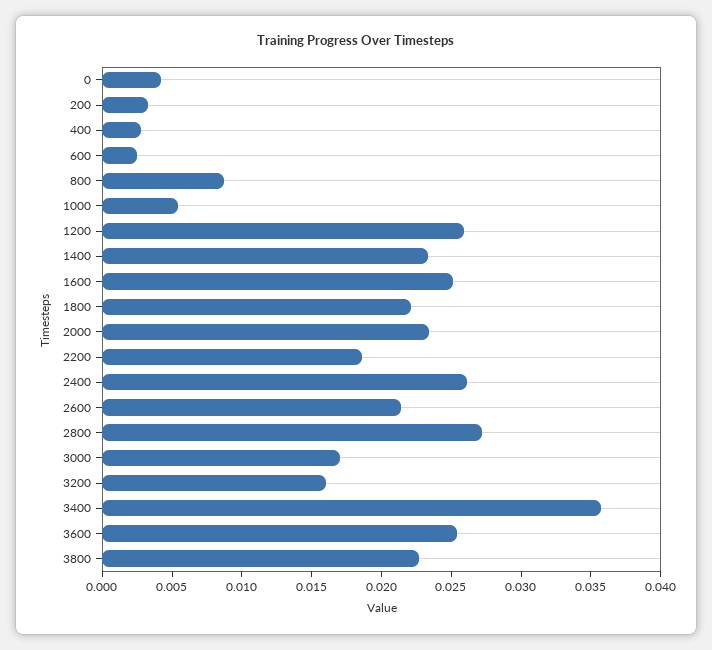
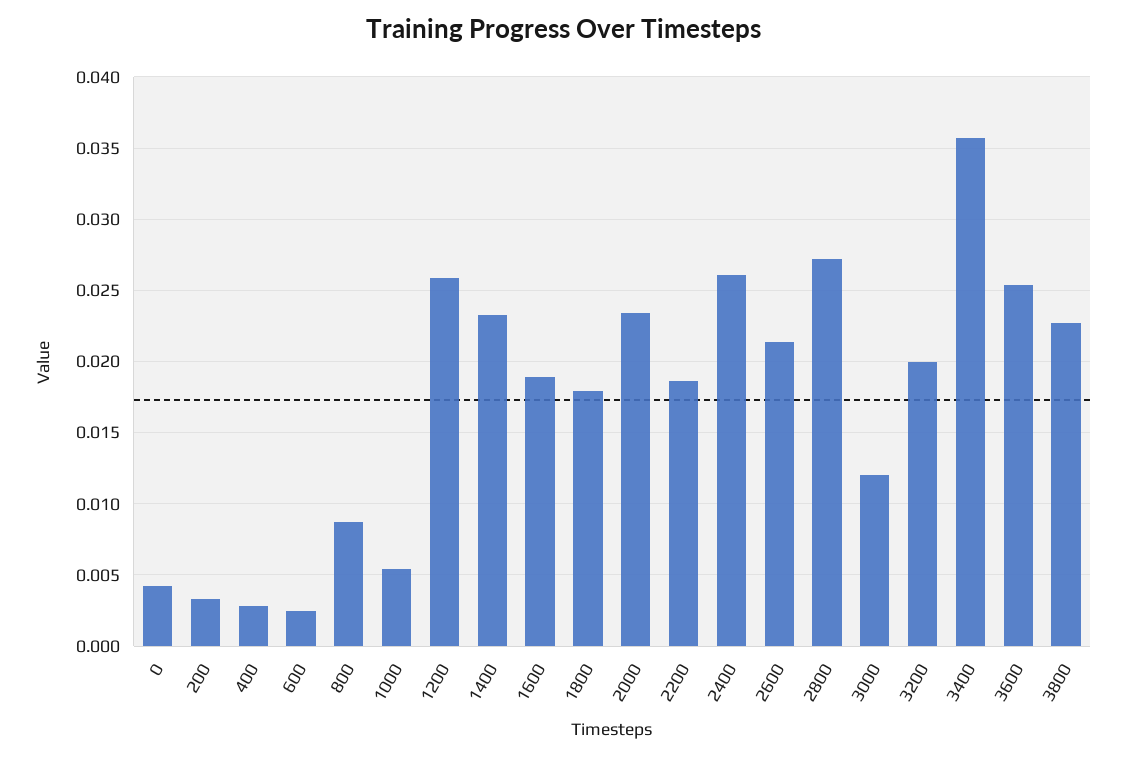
  {
    "0": 0.004,
    "200": 0.0035,
    "400": 0.003,
    "600": 0.0025,
    "800": 0.0085,
    "1000": 0.0055,
    "1200": 0.026,
    "1400": 0.0235,
-   "1600": 0.025,
+   "1600": 0.019,
-   "1800": 0.022,
+   "1800": 0.018,
    "2000": 0.0235,
    "2200": 0.0185,
    "2400": 0.026,
    "2600": 0.0215,
    "2800": 0.027,
-   "3000": 0.017,
+   "3000": 0.012,
-   "3200": 0.016,
+   "3200": 0.02,
    "3400": 0.0355,
    "3600": 0.0255,
    "3800": 0.0225
  }

